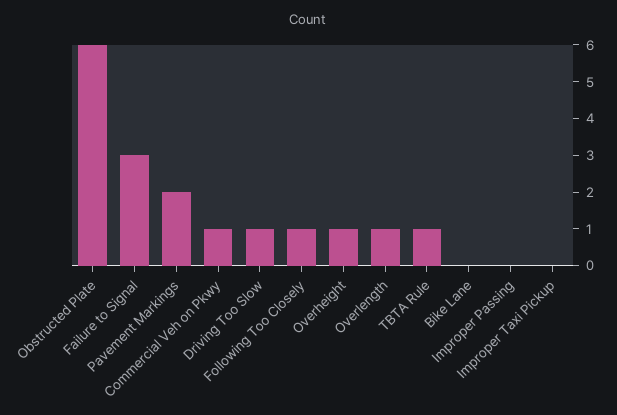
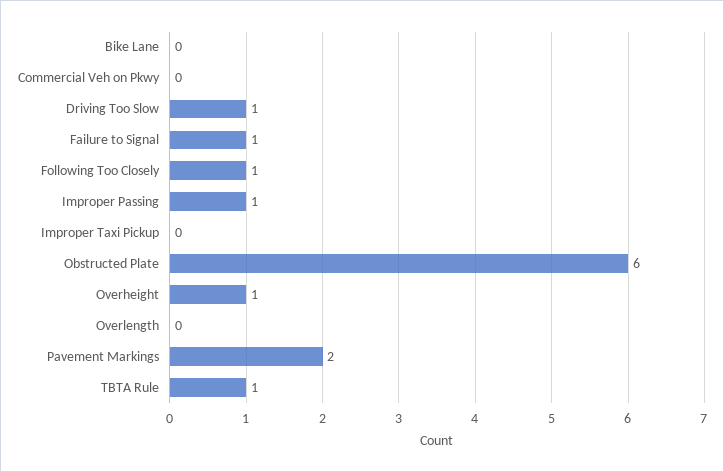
  {
    "Obstructed Plate": 6,
-   "Failure to Signal": 3,
+   "Failure to Signal": 1,
    "Pavement Markings": 2,
-   "Commercial Veh on Pkwy": 1,
+   "Commercial Veh on Pkwy": 0,
    "Driving Too Slow": 1,
    "Following Too Closely": 1,
    "Overheight": 1,
-   "Overlength": 1,
+   "Overlength": 0,
    "TBTA Rule": 1,
    "Bike Lane": 0,
-   "Improper Passing": 0,
+   "Improper Passing": 1,
    "Improper Taxi Pickup": 0
  }

